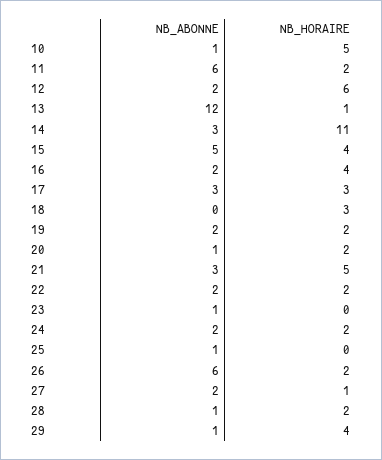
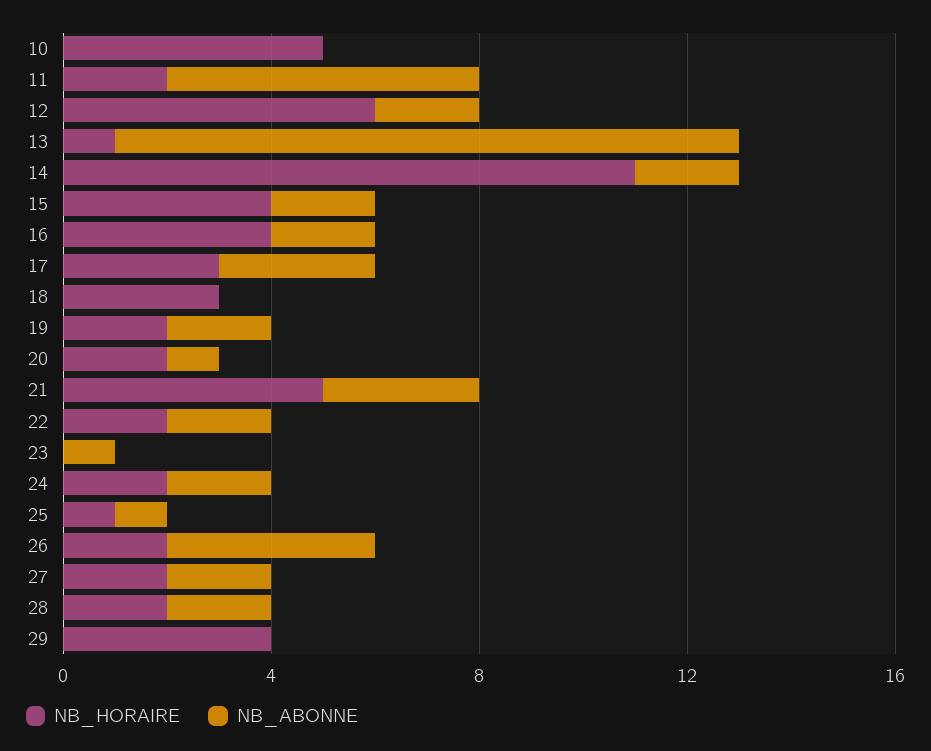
  {
    "NB_ABONNE": {
-     "10": 1,
+     "10": 0,
      "11": 6,
      "12": 2,
      "13": 12,
-     "14": 3,
+     "14": 2,
-     "15": 5,
+     "15": 2,
      "16": 2,
      "17": 3,
      "18": 0,
      "19": 2,
      "20": 1,
      "21": 3,
      "22": 2,
      "23": 1,
      "24": 2,
      "25": 1,
-     "26": 6,
+     "26": 4,
      "27": 2,
-     "28": 1,
+     "28": 2,
-     "29": 1
+     "29": 0
    },
    "NB_HORAIRE": {
      "10": 5,
      "11": 2,
      "12": 6,
      "13": 1,
      "14": 11,
      "15": 4,
      "16": 4,
      "17": 3,
      "18": 3,
      "19": 2,
      "20": 2,
      "21": 5,
      "22": 2,
      "23": 0,
      "24": 2,
-     "25": 0,
+     "25": 1,
      "26": 2,
-     "27": 1,
+     "27": 2,
      "28": 2,
      "29": 4
    }
  }

